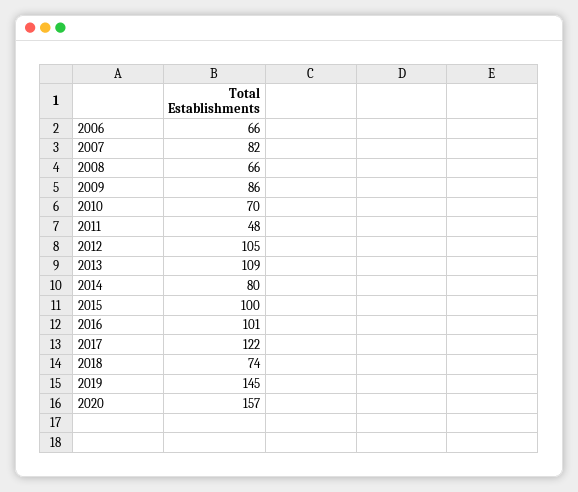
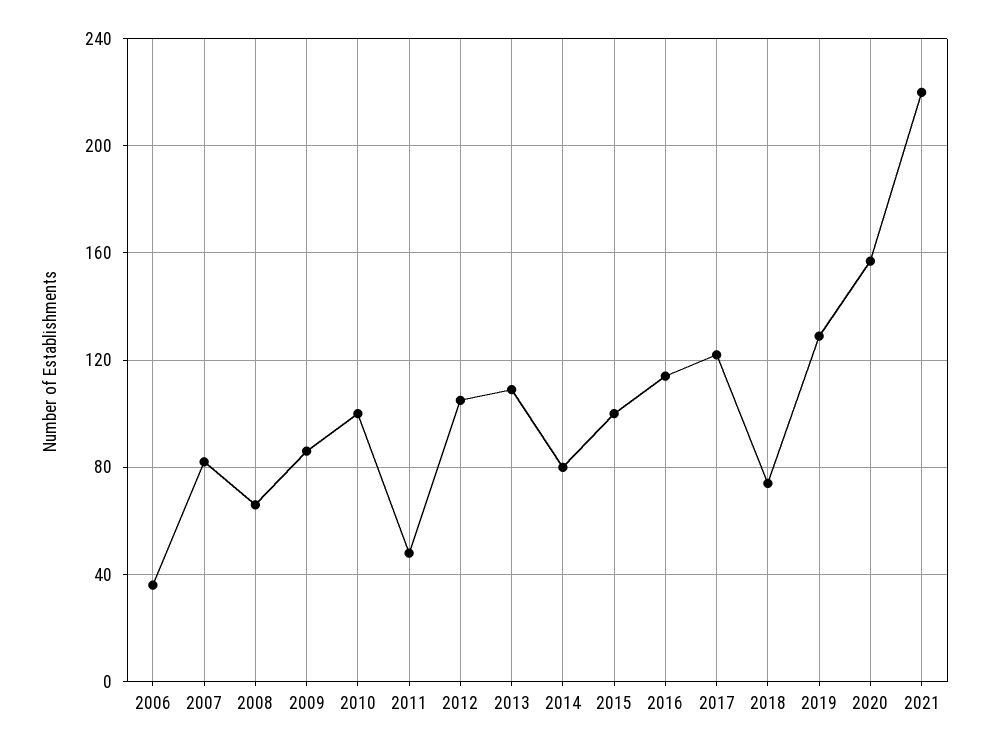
  {
-   "2006": 66,
+   "2006": 35,
    "2007": 82,
    "2008": 66,
    "2009": 86,
-   "2010": 70,
+   "2010": 100,
    "2011": 48,
    "2012": 105,
    "2013": 109,
    "2014": 80,
    "2015": 100,
-   "2016": 101,
+   "2016": 115,
    "2017": 122,
    "2018": 74,
-   "2019": 145,
+   "2019": 130,
-   "2020": 157
+   "2020": 157,
+   "2021": 220
  }

